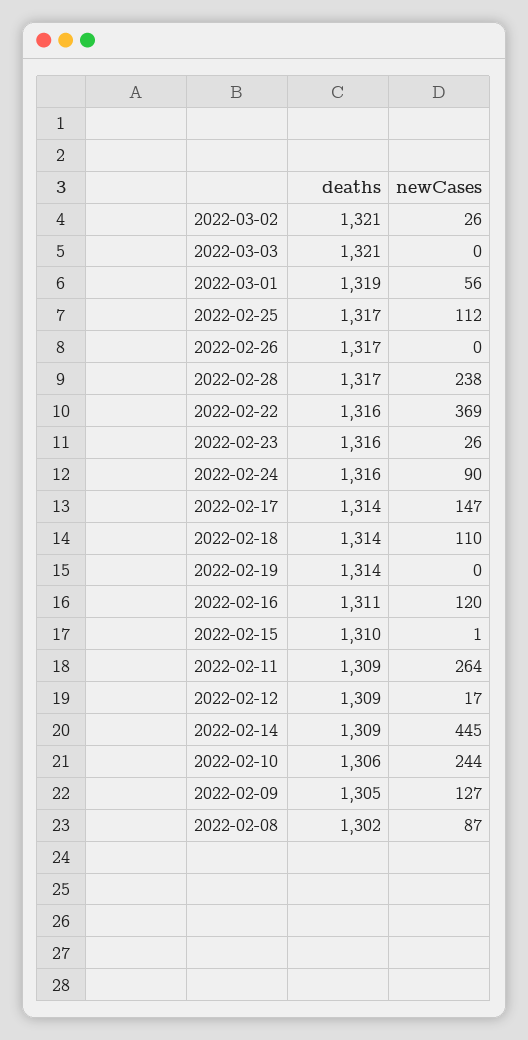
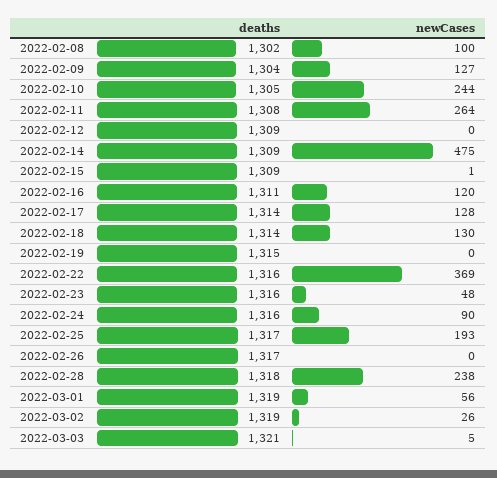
  {
    "deaths": {
-     "2022-03-02": 1321,
+     "2022-03-02": 1319,
      "2022-03-03": 1321,
      "2022-03-01": 1319,
      "2022-02-25": 1317,
      "2022-02-26": 1317,
-     "2022-02-28": 1317,
+     "2022-02-28": 1318,
      "2022-02-22": 1316,
      "2022-02-23": 1316,
      "2022-02-24": 1316,
      "2022-02-17": 1314,
      "2022-02-18": 1314,
-     "2022-02-19": 1314,
+     "2022-02-19": 1315,
      "2022-02-16": 1311,
-     "2022-02-15": 1310,
+     "2022-02-15": 1309,
-     "2022-02-11": 1309,
+     "2022-02-11": 1308,
      "2022-02-12": 1309,
      "2022-02-14": 1309,
-     "2022-02-10": 1306,
+     "2022-02-10": 1305,
-     "2022-02-09": 1305,
+     "2022-02-09": 1304,
      "2022-02-08": 1302
    },
    "newCases": {
      "2022-03-02": 26,
-     "2022-03-03": 0,
+     "2022-03-03": 5,
      "2022-03-01": 56,
-     "2022-02-25": 112,
+     "2022-02-25": 193,
      "2022-02-26": 0,
      "2022-02-28": 238,
      "2022-02-22": 369,
-     "2022-02-23": 26,
+     "2022-02-23": 48,
      "2022-02-24": 90,
-     "2022-02-17": 147,
+     "2022-02-17": 128,
-     "2022-02-18": 110,
+     "2022-02-18": 130,
      "2022-02-19": 0,
      "2022-02-16": 120,
      "2022-02-15": 1,
      "2022-02-11": 264,
-     "2022-02-12": 17,
+     "2022-02-12": 0,
-     "2022-02-14": 445,
+     "2022-02-14": 475,
      "2022-02-10": 244,
      "2022-02-09": 127,
-     "2022-02-08": 87
+     "2022-02-08": 100
    }
  }

